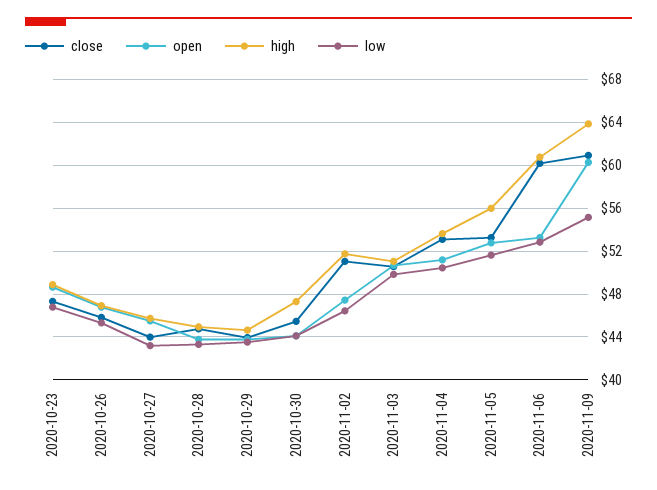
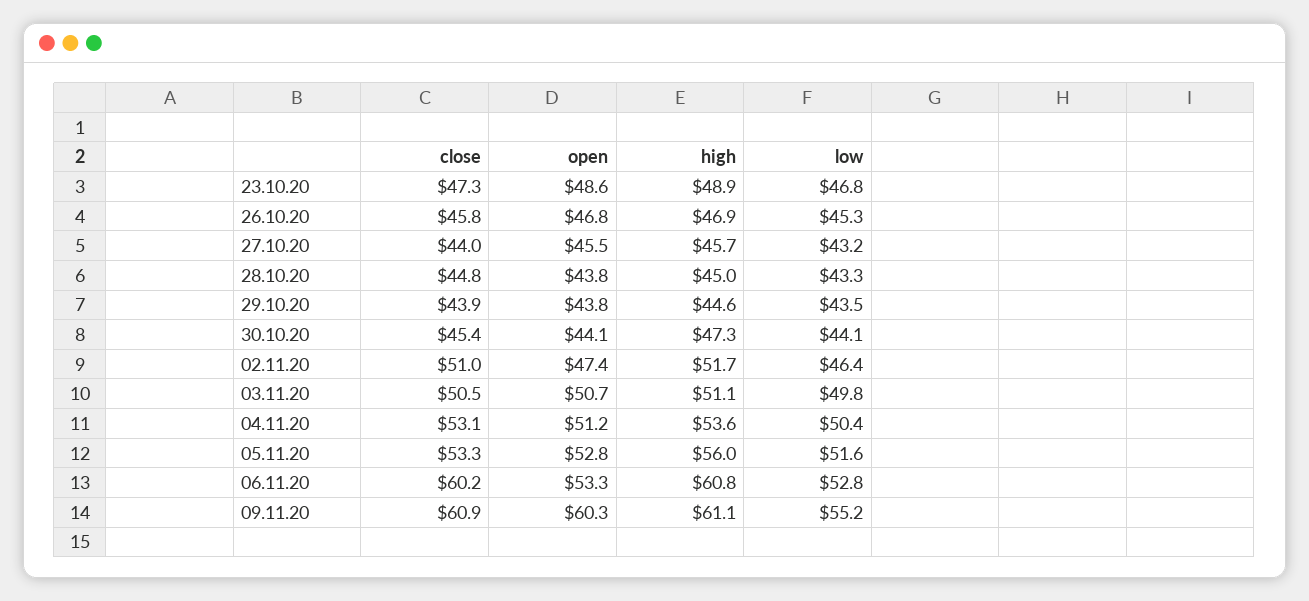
  {
    "close": {
      "2020-10-23": 47.3,
      "2020-10-26": 45.8,
      "2020-10-27": 44,
      "2020-10-28": 44.8,
      "2020-10-29": 43.9,
      "2020-10-30": 45.4,
      "2020-11-02": 51,
      "2020-11-03": 50.5,
      "2020-11-04": 53.1,
      "2020-11-05": 53.3,
      "2020-11-06": 60.2,
      "2020-11-09": 60.9
    },
    "open": {
      "2020-10-23": 48.6,
      "2020-10-26": 46.8,
      "2020-10-27": 45.5,
      "2020-10-28": 43.8,
      "2020-10-29": 43.8,
      "2020-10-30": 44.1,
      "2020-11-02": 47.4,
      "2020-11-03": 50.7,
      "2020-11-04": 51.2,
      "2020-11-05": 52.8,
      "2020-11-06": 53.3,
      "2020-11-09": 60.3
    },
    "high": {
      "2020-10-23": 48.9,
      "2020-10-26": 46.9,
      "2020-10-27": 45.7,
      "2020-10-28": 45,
      "2020-10-29": 44.6,
      "2020-10-30": 47.3,
      "2020-11-02": 51.7,
      "2020-11-03": 51.1,
      "2020-11-04": 53.6,
      "2020-11-05": 56,
      "2020-11-06": 60.8,
-     "2020-11-09": 64
+     "2020-11-09": 61.1
    },
    "low": {
      "2020-10-23": 46.8,
      "2020-10-26": 45.3,
      "2020-10-27": 43.2,
      "2020-10-28": 43.3,
      "2020-10-29": 43.5,
      "2020-10-30": 44.1,
      "2020-11-02": 46.4,
      "2020-11-03": 49.8,
      "2020-11-04": 50.4,
      "2020-11-05": 51.6,
      "2020-11-06": 52.8,
      "2020-11-09": 55.2
    }
  }

